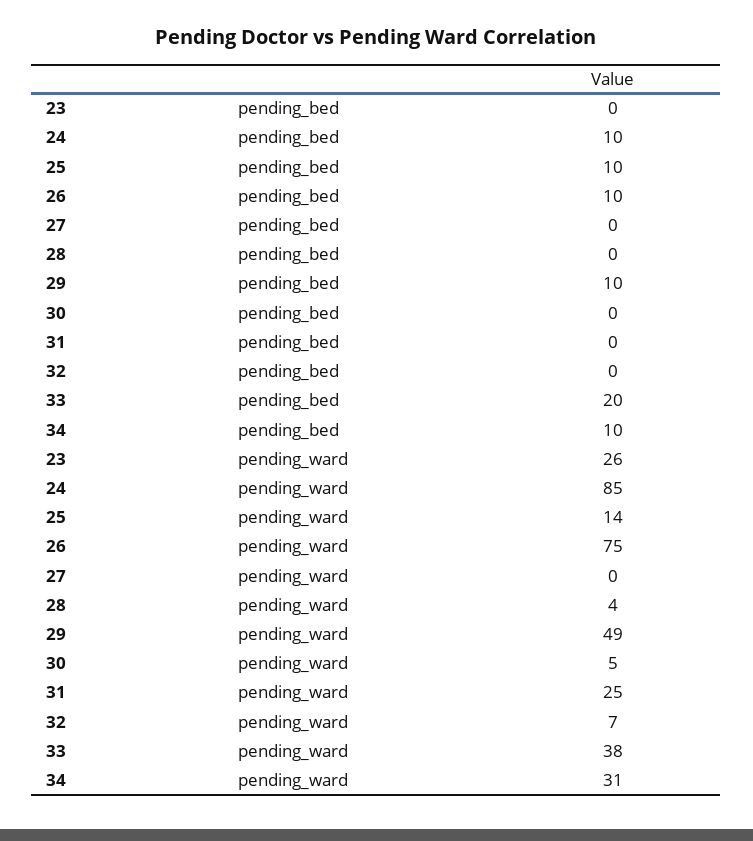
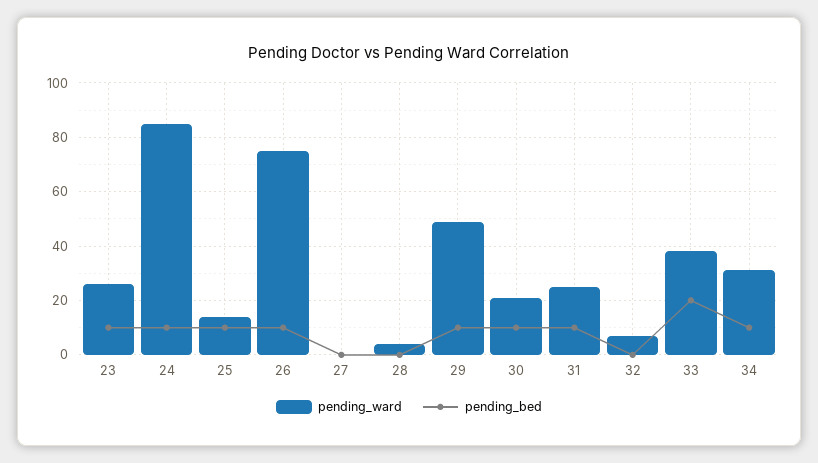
  {
    "pending_bed": {
-     "23": 0,
+     "23": 10,
      "24": 10,
      "25": 10,
      "26": 10,
      "27": 0,
      "28": 0,
      "29": 10,
-     "30": 0,
+     "30": 10,
-     "31": 0,
+     "31": 10,
      "32": 0,
      "33": 20,
      "34": 10
    },
    "pending_ward": {
      "23": 26,
      "24": 85,
      "25": 14,
      "26": 75,
      "27": 0,
      "28": 4,
      "29": 49,
-     "30": 5,
+     "30": 20,
      "31": 25,
      "32": 7,
      "33": 38,
      "34": 31
    }
  }

